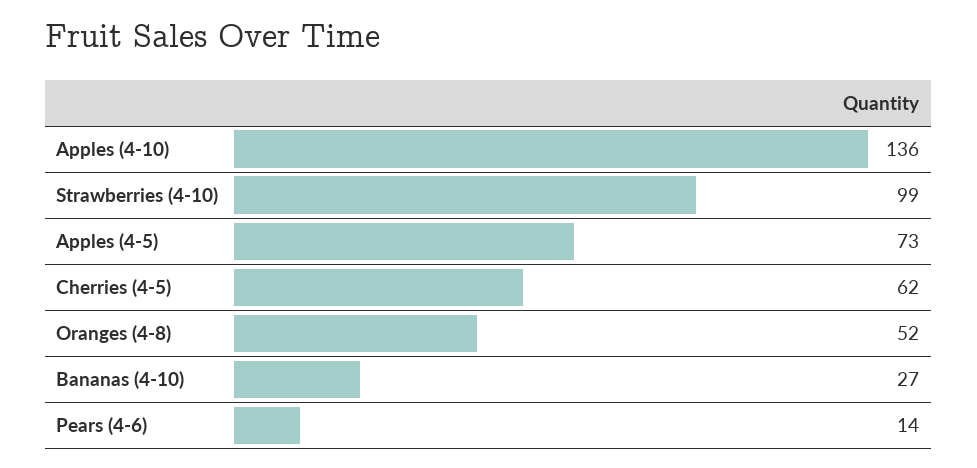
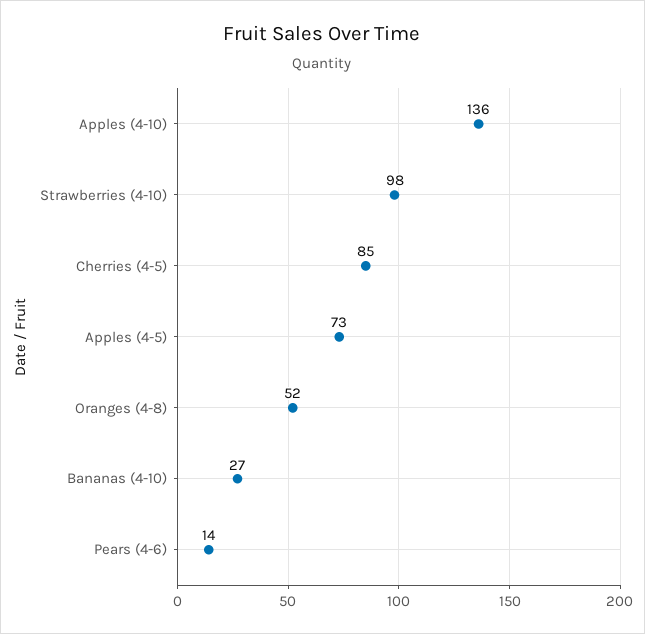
  {
    "Apples (4-10)": 136,
-   "Strawberries (4-10)": 99,
+   "Strawberries (4-10)": 98,
    "Apples (4-5)": 73,
-   "Cherries (4-5)": 62,
+   "Cherries (4-5)": 85,
    "Oranges (4-8)": 52,
    "Bananas (4-10)": 27,
    "Pears (4-6)": 14
  }

